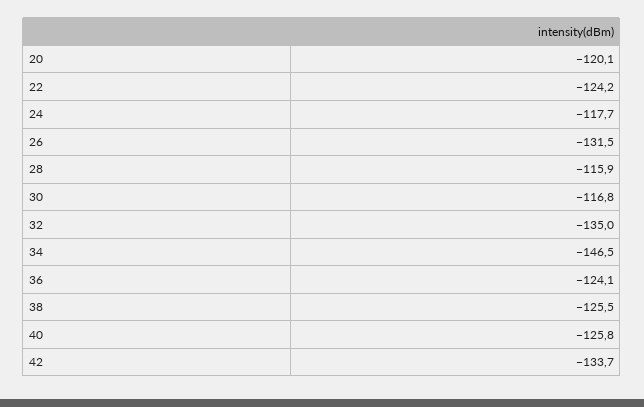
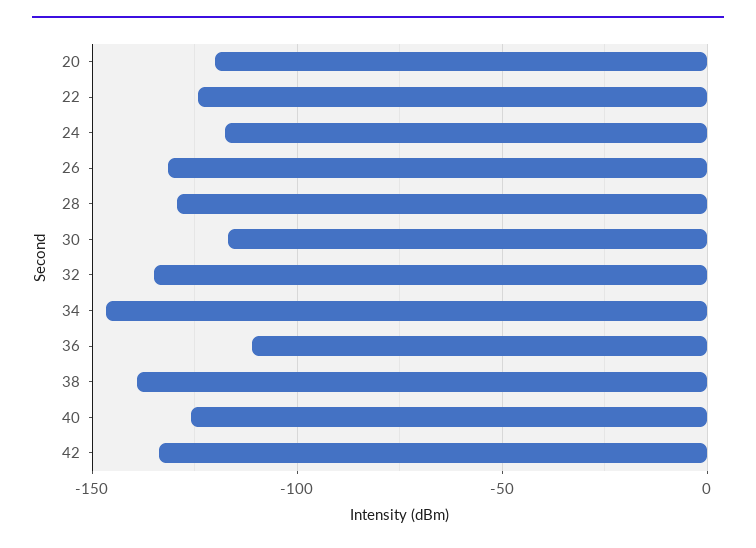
  {
    "20": -120.1,
    "22": -124.2,
    "24": -117.7,
    "26": -131.5,
-   "28": -115.9,
+   "28": -130,
    "30": -116.8,
    "32": -135,
    "34": -146.5,
-   "36": -124.1,
+   "36": -110,
-   "38": -125.5,
+   "38": -140,
    "40": -125.8,
    "42": -133.7
  }

